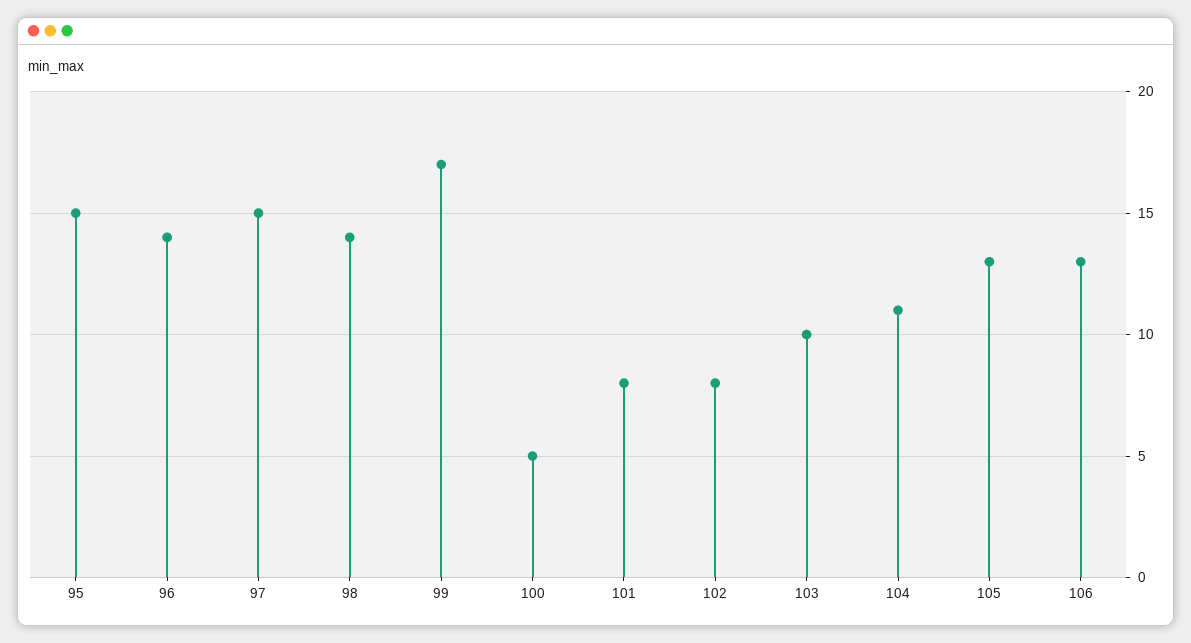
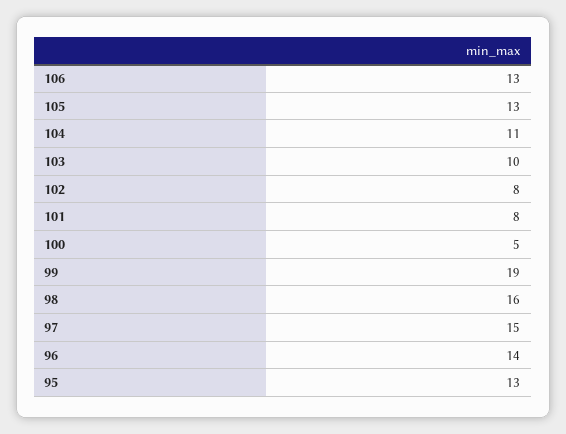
  {
-   "95": 15,
+   "95": 13,
    "96": 14,
    "97": 15,
-   "98": 14,
+   "98": 16,
-   "99": 17,
+   "99": 19,
    "100": 5,
    "101": 8,
    "102": 8,
    "103": 10,
    "104": 11,
    "105": 13,
    "106": 13
  }

